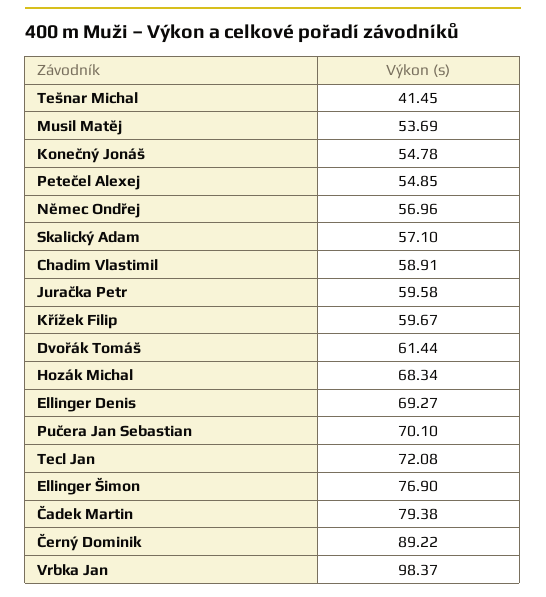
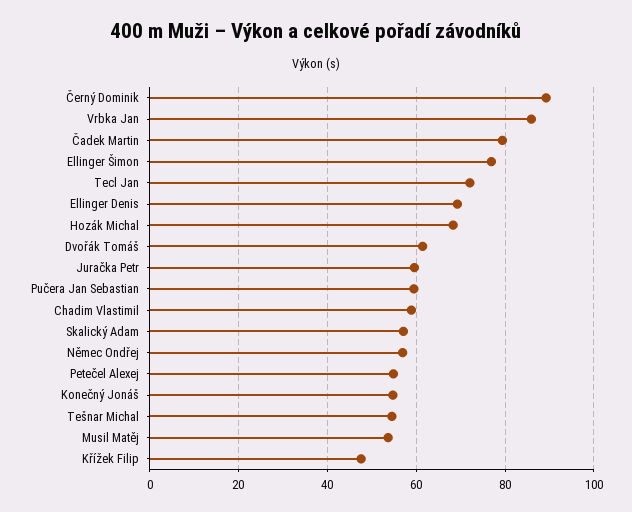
  {
-   "Tešnar Michal": 41.45,
+   "Tešnar Michal": 54,
    "Musil Matěj": 53.69,
    "Konečný Jonáš": 54.78,
    "Petečel Alexej": 54.85,
    "Němec Ondřej": 56.96,
    "Skalický Adam": 57.1,
    "Chadim Vlastimil": 58.91,
    "Juračka Petr": 59.58,
-   "Křížek Filip": 59.67,
+   "Křížek Filip": 48,
    "Dvořák Tomáš": 61.44,
    "Hozák Michal": 68.34,
    "Ellinger Denis": 69.27,
-   "Pučera Jan Sebastian": 70.1,
+   "Pučera Jan Sebastian": 60,
    "Tecl Jan": 72.08,
    "Ellinger Šimon": 76.9,
    "Čadek Martin": 79.38,
    "Černý Dominik": 89.22,
-   "Vrbka Jan": 98.37
+   "Vrbka Jan": 86
  }

